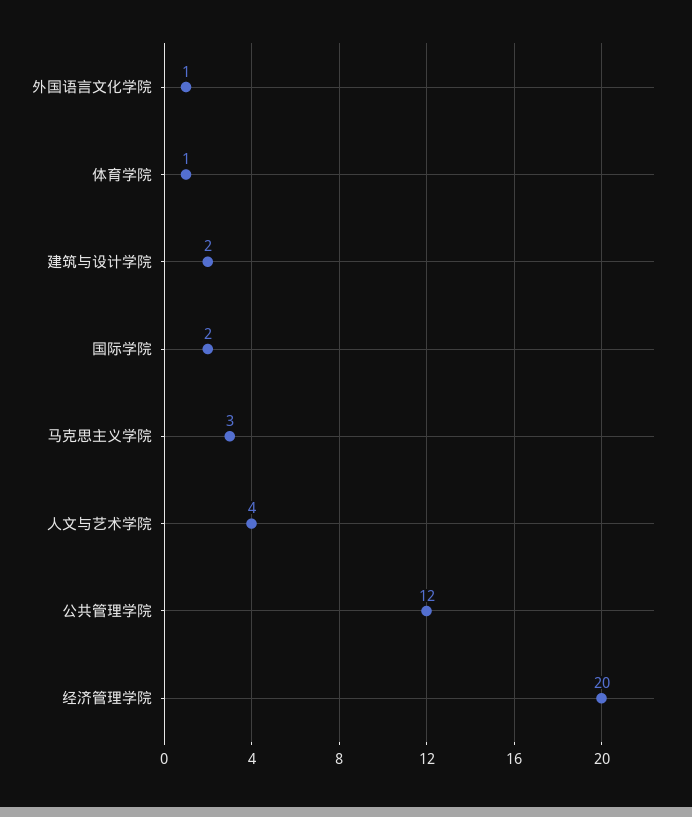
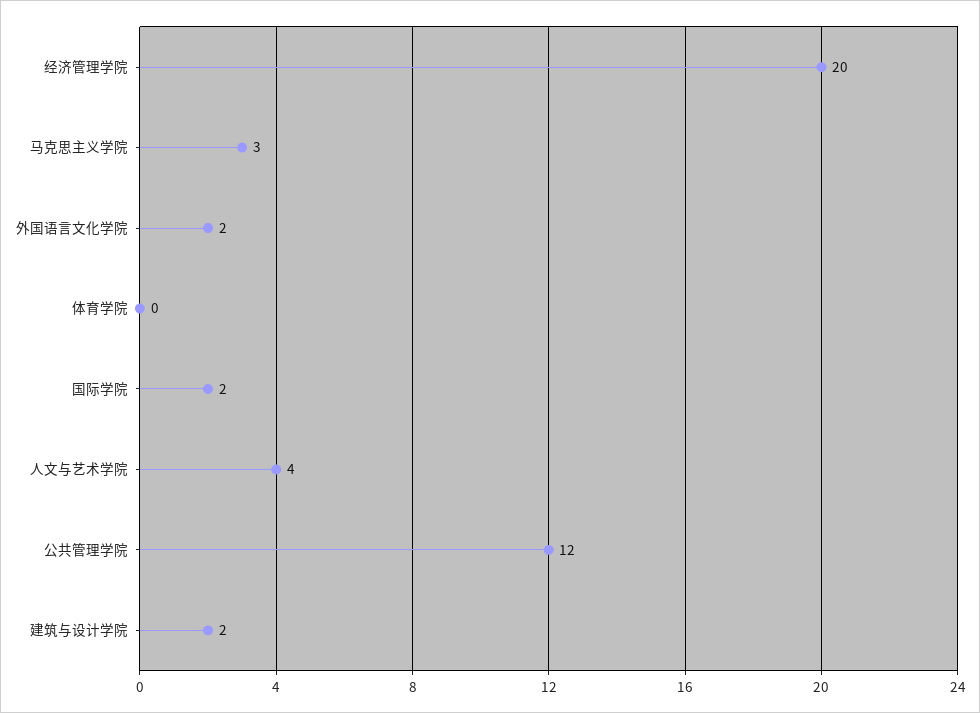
  {
-   "外国语言文化学院": 1,
+   "外国语言文化学院": 2,
-   "体育学院": 1,
+   "体育学院": 0,
    "建筑与设计学院": 2,
    "国际学院": 2,
    "马克思主义学院": 3,
    "人文与艺术学院": 4,
    "公共管理学院": 12,
    "经济管理学院": 20
  }

